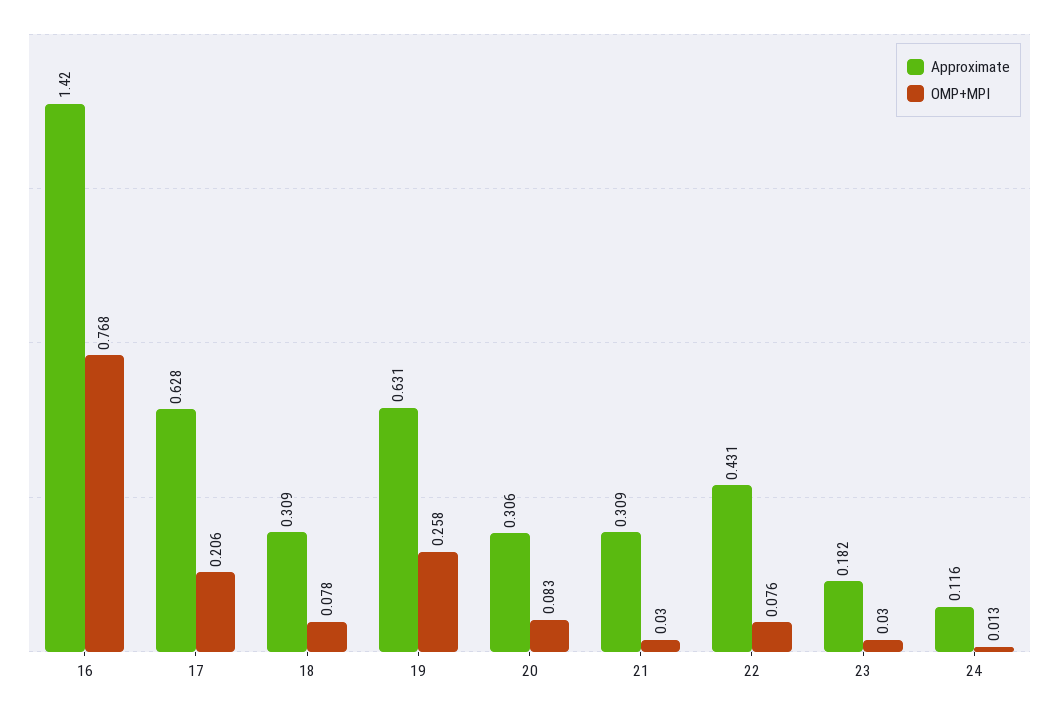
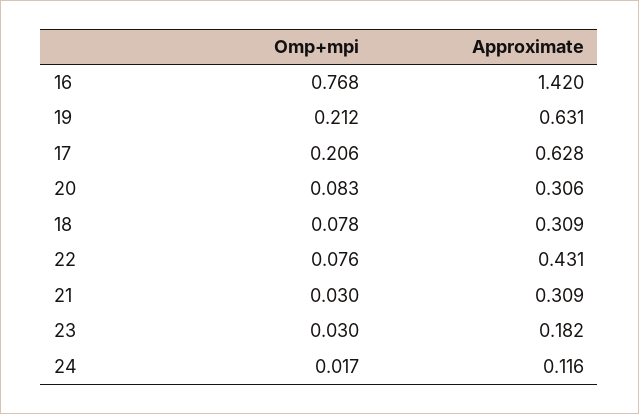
  {
    "Approximate": {
      "16": 1.42,
      "17": 0.628,
      "18": 0.309,
      "19": 0.631,
      "20": 0.306,
      "21": 0.309,
      "22": 0.431,
      "23": 0.182,
      "24": 0.116
    },
    "OMP+MPI": {
      "16": 0.768,
      "17": 0.206,
      "18": 0.078,
-     "19": 0.258,
+     "19": 0.212,
      "20": 0.083,
      "21": 0.03,
      "22": 0.076,
      "23": 0.03,
-     "24": 0.013
+     "24": 0.017
    }
  }

